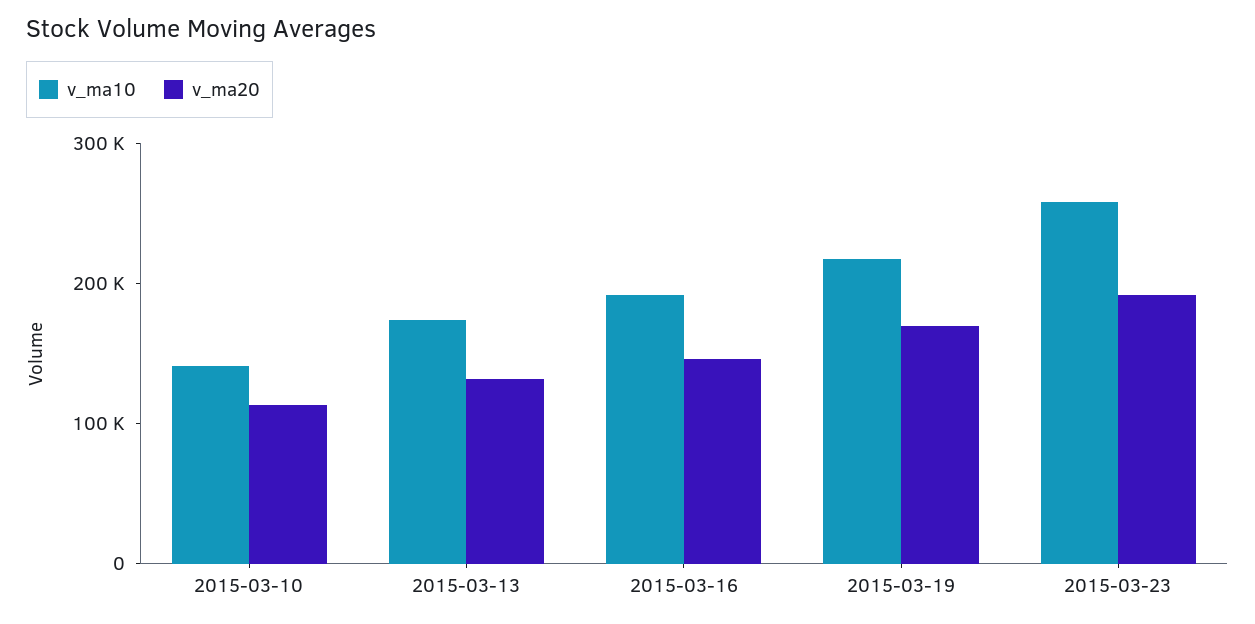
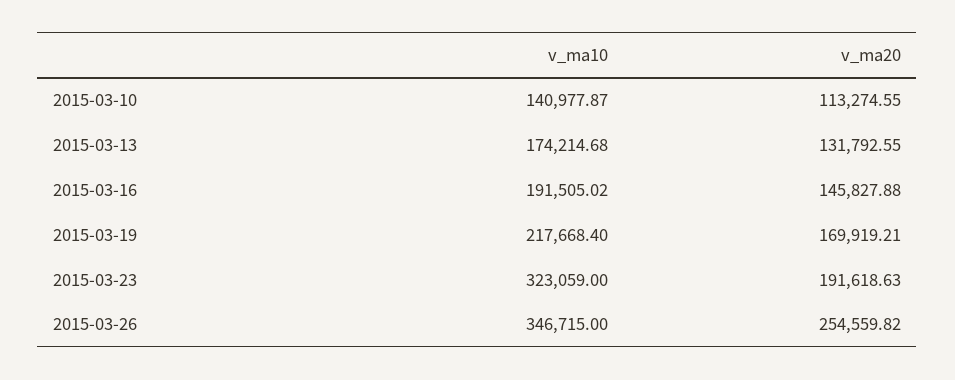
  {
    "v_ma10": {
      "2015-03-10": 140977.87,
      "2015-03-13": 174214.68,
      "2015-03-16": 191505.02,
      "2015-03-19": 217668.4,
-     "2015-03-23": 260000
+     "2015-03-23": 323059,
+     "2015-03-26": 346715
    },
    "v_ma20": {
      "2015-03-10": 113274.55,
      "2015-03-13": 131792.55,
      "2015-03-16": 145827.88,
      "2015-03-19": 169919.21,
-     "2015-03-23": 191618.63
+     "2015-03-23": 191618.63,
+     "2015-03-26": 254559.82
    }
  }

